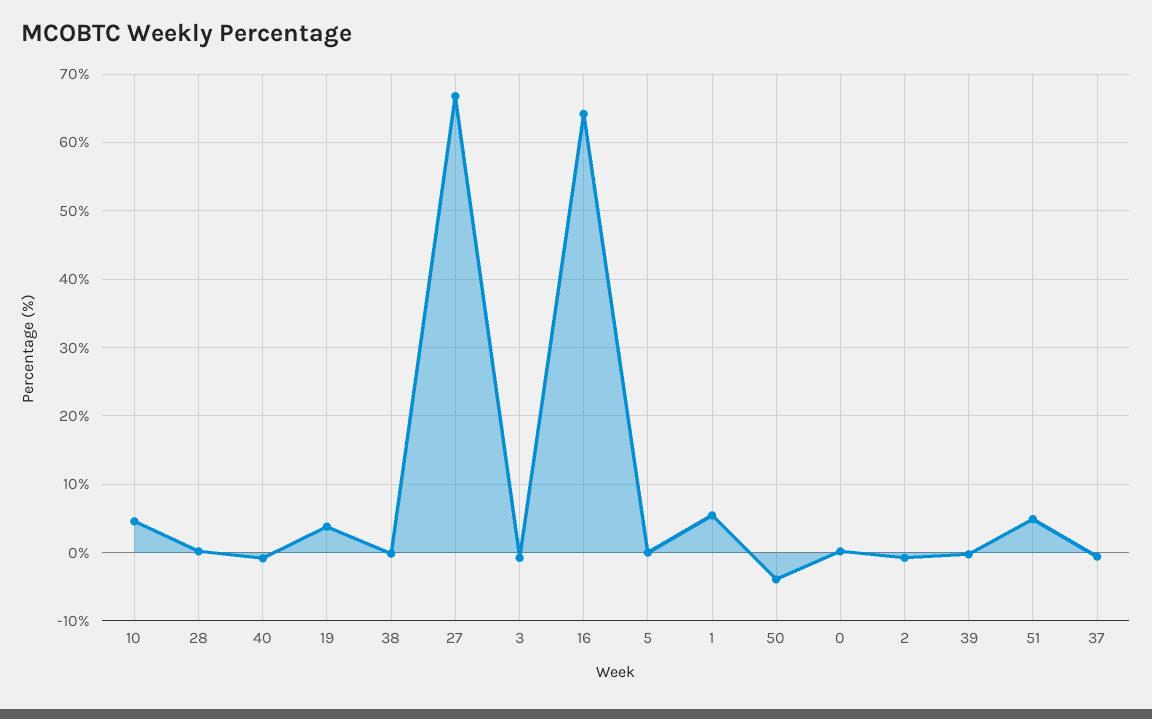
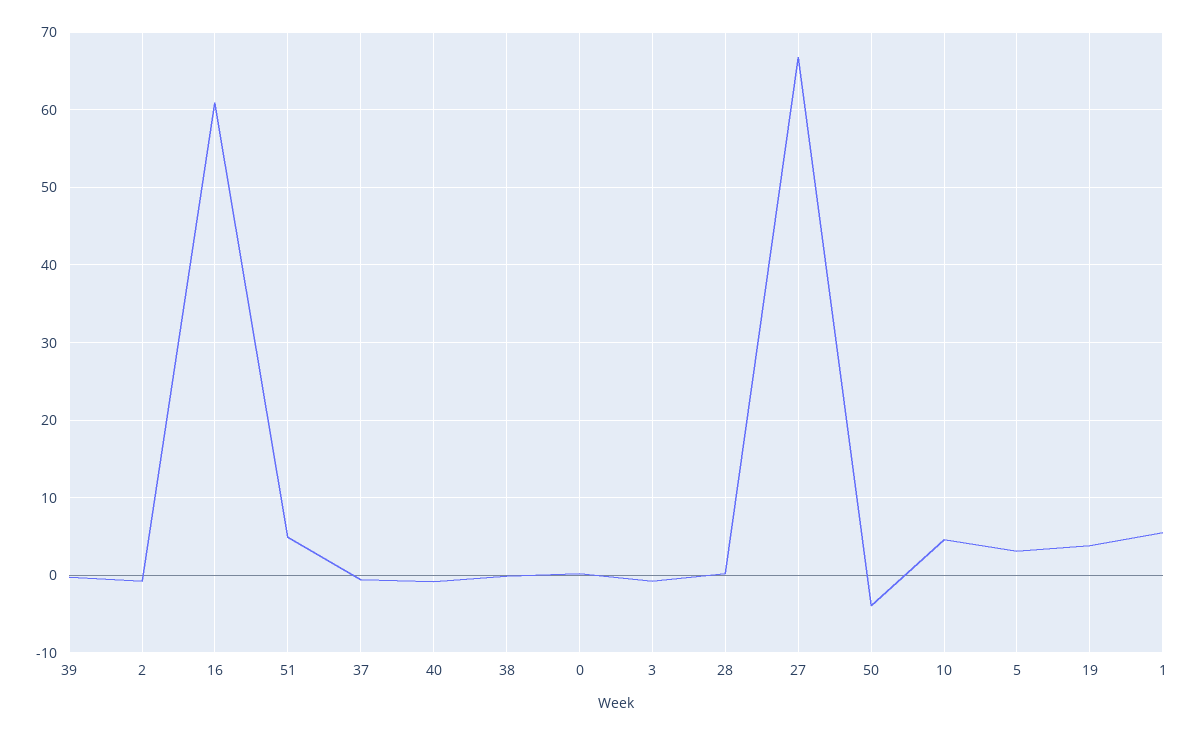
  {
    "10": 5,
    "28": 0,
    "40": -1,
    "19": 4,
    "38": 0,
    "27": 67,
    "3": -1,
-   "16": 64,
+   "16": 61,
-   "5": 0,
+   "5": 3,
    "1": 5,
    "50": -4,
    "0": 0,
    "2": -1,
    "39": 0,
    "51": 5,
    "37": -1
  }

